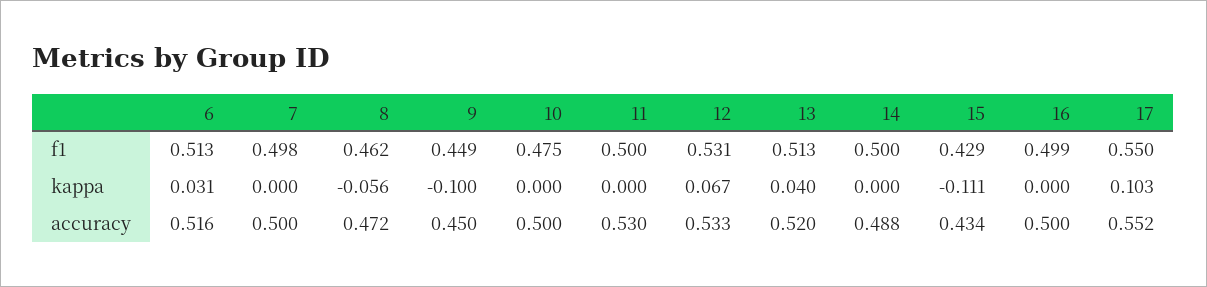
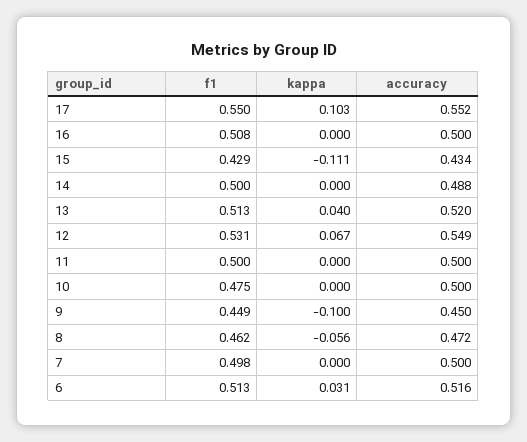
  {
    "6": {
      "f1": 0.513,
      "kappa": 0.031,
      "accuracy": 0.516
    },
    "7": {
      "f1": 0.498,
      "kappa": 0,
      "accuracy": 0.5
    },
    "8": {
      "f1": 0.462,
      "kappa": -0.056,
      "accuracy": 0.472
    },
    "9": {
      "f1": 0.449,
      "kappa": -0.1,
      "accuracy": 0.45
    },
    "10": {
      "f1": 0.475,
      "kappa": 0,
      "accuracy": 0.5
    },
    "11": {
      "f1": 0.5,
      "kappa": 0,
-     "accuracy": 0.53
+     "accuracy": 0.5
    },
    "12": {
      "f1": 0.531,
      "kappa": 0.067,
-     "accuracy": 0.533
+     "accuracy": 0.549
    },
    "13": {
      "f1": 0.513,
      "kappa": 0.04,
      "accuracy": 0.52
    },
    "14": {
      "f1": 0.5,
      "kappa": 0,
      "accuracy": 0.488
    },
    "15": {
      "f1": 0.429,
      "kappa": -0.111,
      "accuracy": 0.434
    },
    "16": {
-     "f1": 0.499,
+     "f1": 0.508,
      "kappa": 0,
      "accuracy": 0.5
    },
    "17": {
      "f1": 0.55,
      "kappa": 0.103,
      "accuracy": 0.552
    }
  }

